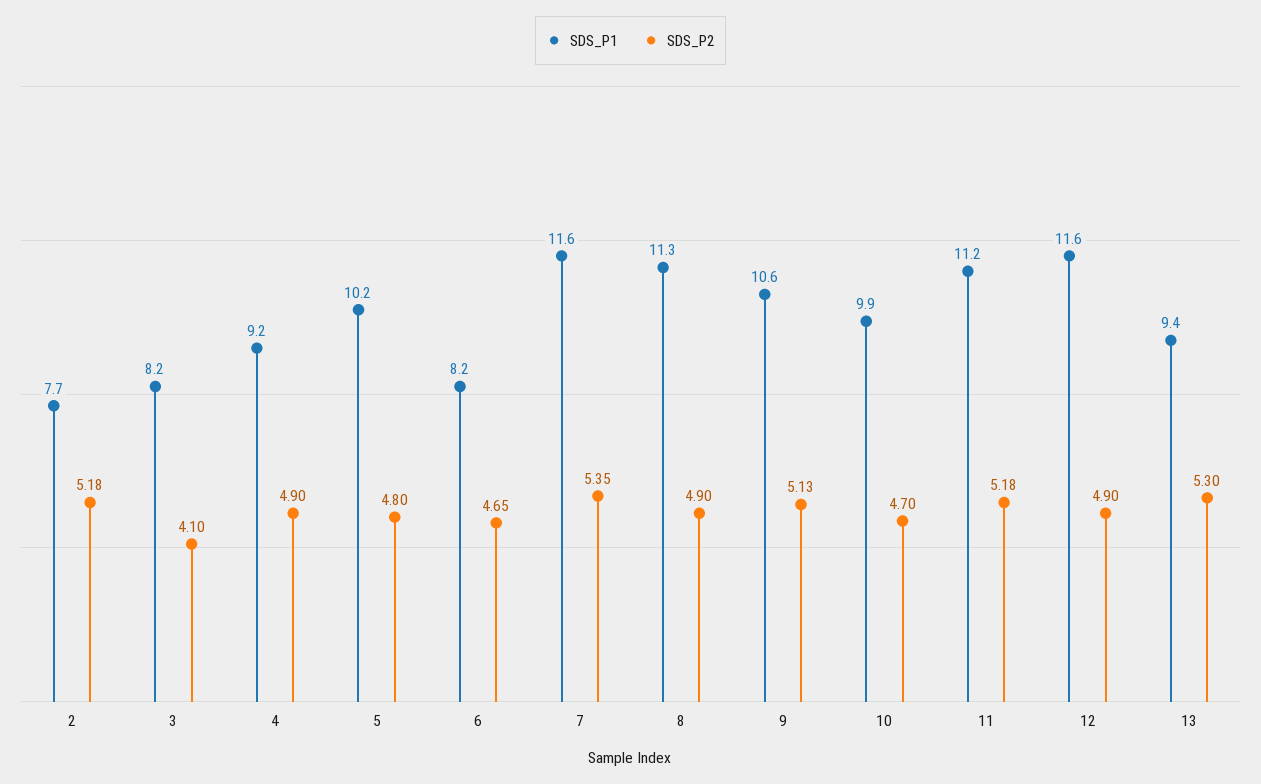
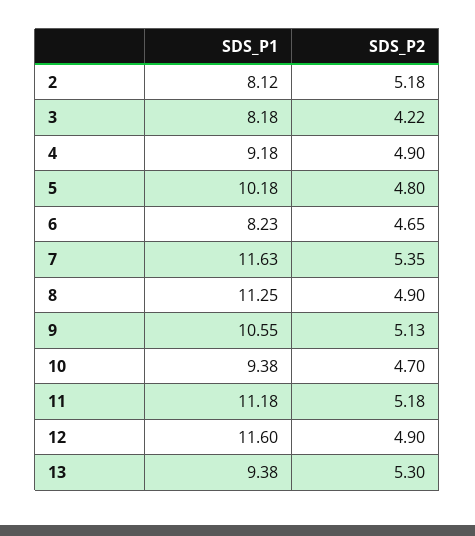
  {
    "SDS_P1": {
-     "2": 7.7,
+     "2": 8.12,
      "3": 8.18,
      "4": 9.18,
      "5": 10.18,
      "6": 8.23,
      "7": 11.63,
      "8": 11.25,
      "9": 10.55,
-     "10": 9.9,
+     "10": 9.38,
      "11": 11.18,
      "12": 11.6,
      "13": 9.38
    },
    "SDS_P2": {
      "2": 5.18,
-     "3": 4.1,
+     "3": 4.22,
      "4": 4.9,
      "5": 4.8,
      "6": 4.65,
      "7": 5.35,
      "8": 4.9,
      "9": 5.13,
      "10": 4.7,
      "11": 5.18,
      "12": 4.9,
      "13": 5.3
    }
  }

